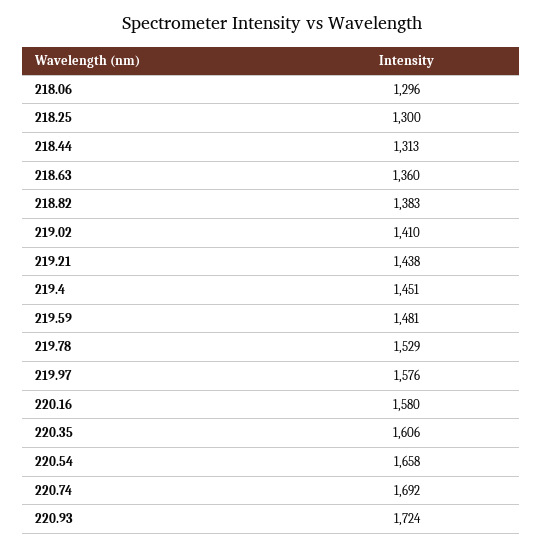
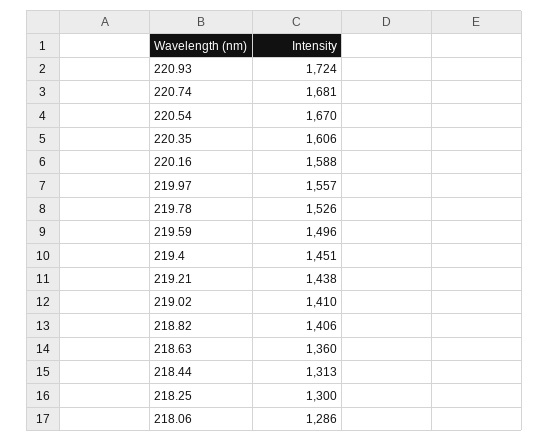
  {
-   "218.06": 1296,
+   "218.06": 1286,
    "218.25": 1300,
    "218.44": 1313,
    "218.63": 1360,
-   "218.82": 1383,
+   "218.82": 1406,
    "219.02": 1410,
    "219.21": 1438,
    "219.4": 1451,
-   "219.59": 1481,
+   "219.59": 1496,
-   "219.78": 1529,
+   "219.78": 1526,
-   "219.97": 1576,
+   "219.97": 1557,
-   "220.16": 1580,
+   "220.16": 1588,
    "220.35": 1606,
-   "220.54": 1658,
+   "220.54": 1670,
-   "220.74": 1692,
+   "220.74": 1681,
    "220.93": 1724
  }

